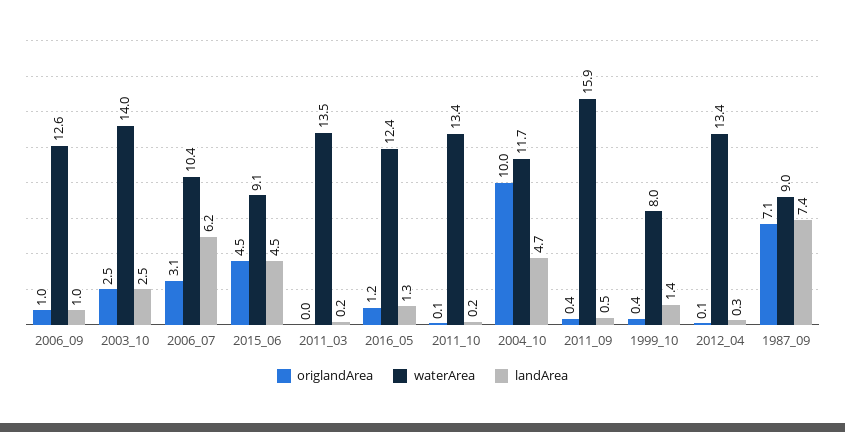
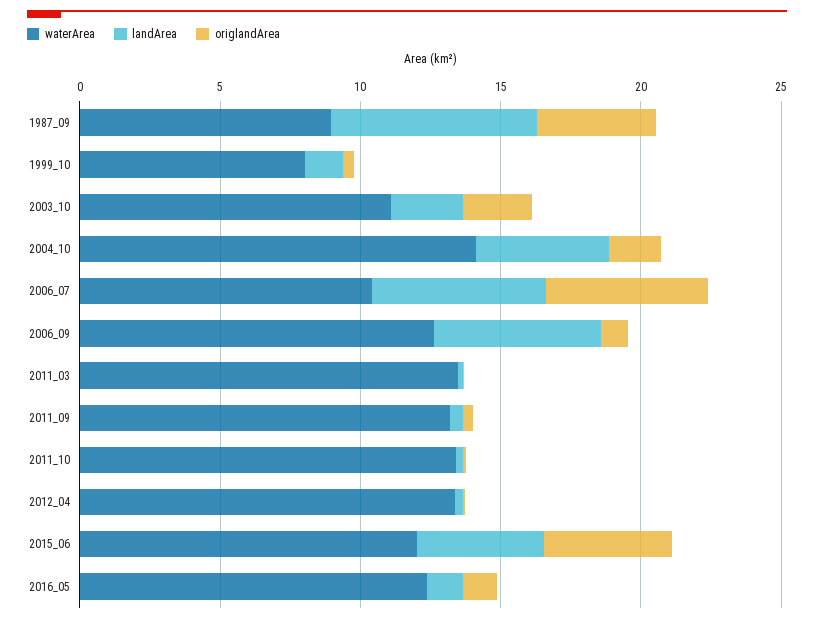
  {
    "origlandArea": {
      "2006_09": 1,
      "2003_10": 2.5,
-     "2006_07": 3.1,
+     "2006_07": 6,
      "2015_06": 4.5,
      "2011_03": 0,
      "2016_05": 1.2,
      "2011_10": 0.1,
-     "2004_10": 10,
+     "2004_10": 2,
      "2011_09": 0.4,
      "1999_10": 0.4,
      "2012_04": 0.1,
-     "1987_09": 7.1
+     "1987_09": 4
    },
    "waterArea": {
      "2006_09": 12.6,
-     "2003_10": 14,
+     "2003_10": 11,
      "2006_07": 10.4,
-     "2015_06": 9.1,
+     "2015_06": 12,
      "2011_03": 13.5,
      "2016_05": 12.4,
      "2011_10": 13.4,
-     "2004_10": 11.7,
+     "2004_10": 14,
-     "2011_09": 15.9,
+     "2011_09": 13,
      "1999_10": 8,
      "2012_04": 13.4,
      "1987_09": 9
    },
    "landArea": {
-     "2006_09": 1,
+     "2006_09": 6,
      "2003_10": 2.5,
      "2006_07": 6.2,
      "2015_06": 4.5,
      "2011_03": 0.2,
      "2016_05": 1.3,
      "2011_10": 0.2,
      "2004_10": 4.7,
      "2011_09": 0.5,
      "1999_10": 1.4,
      "2012_04": 0.3,
      "1987_09": 7.4
    }
  }

